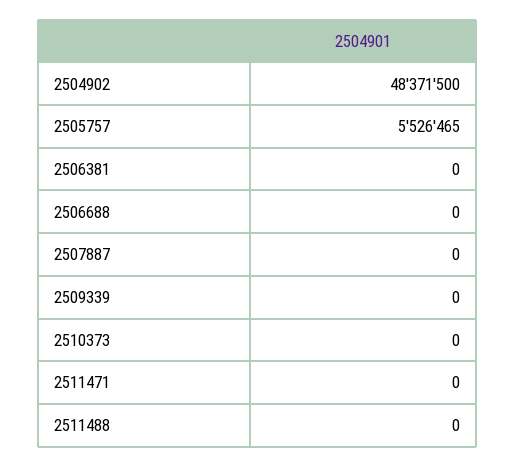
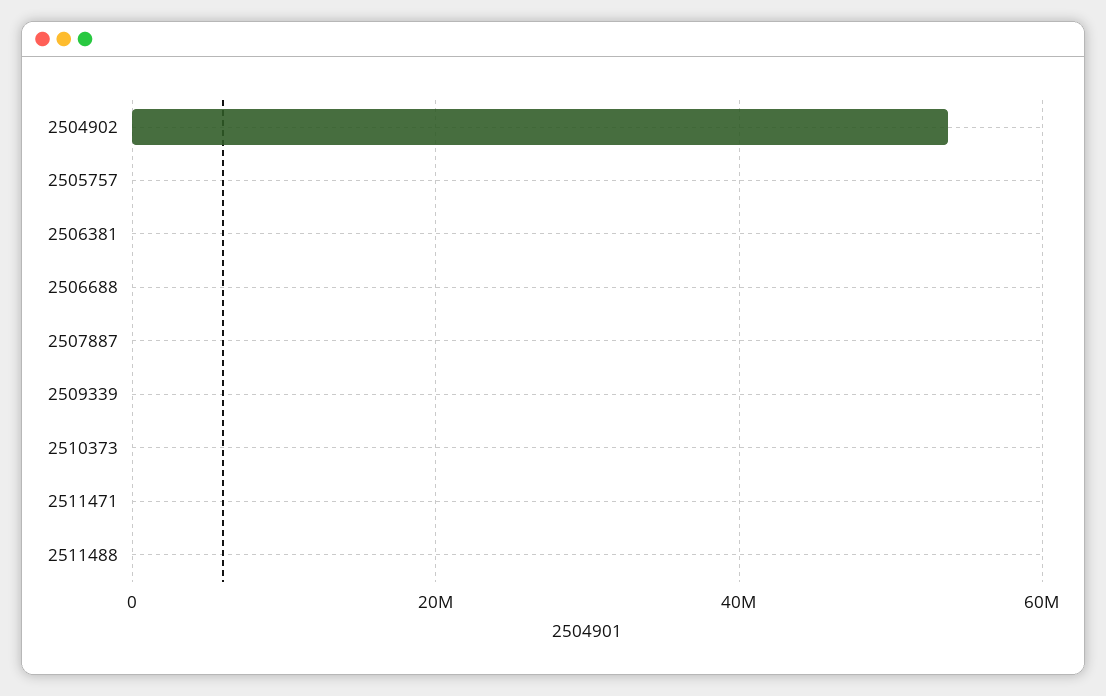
  {
-   "2504902": 48371500,
+   "2504902": 54000000,
-   "2505757": 5526465,
+   "2505757": 0,
    "2506381": 0,
    "2506688": 0,
    "2507887": 0,
    "2509339": 0,
    "2510373": 0,
    "2511471": 0,
    "2511488": 0
  }

